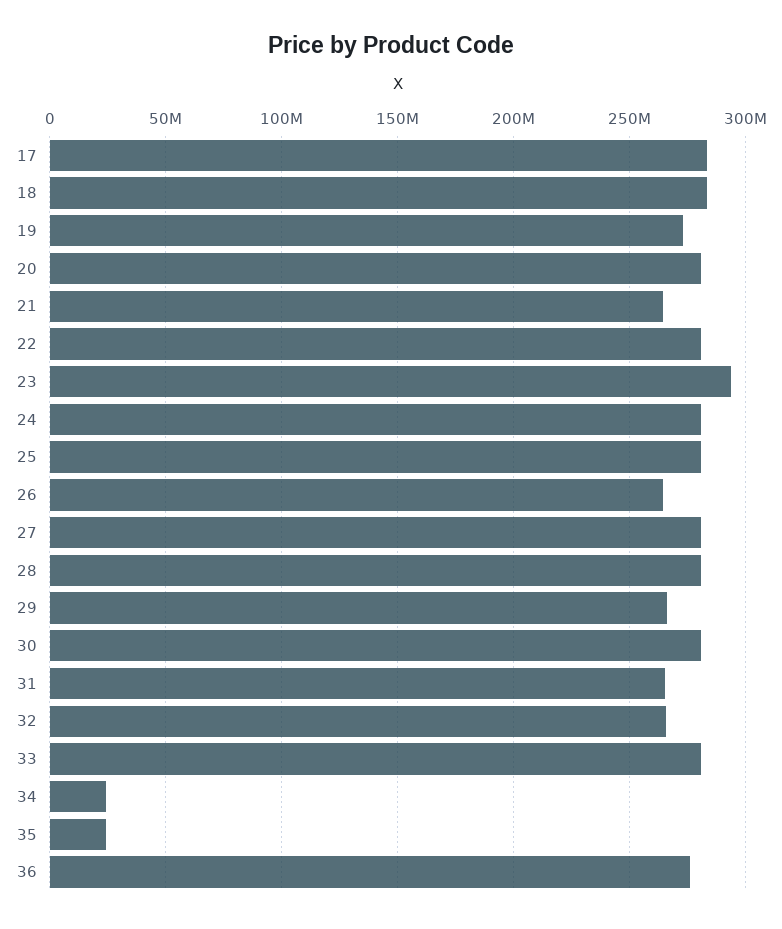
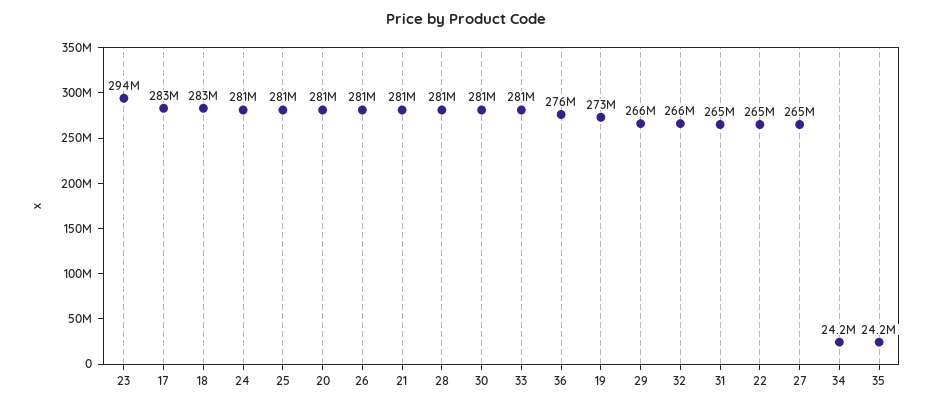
  {
    "17": 283000000,
    "18": 283000000,
    "19": 273000000,
    "20": 281000000,
-   "21": 265000000,
+   "21": 281000000,
-   "22": 280000000,
+   "22": 265000000,
    "23": 294000000,
    "24": 281000000,
    "25": 281000000,
-   "26": 265000000,
+   "26": 281000000,
-   "27": 280000000,
+   "27": 265000000,
    "28": 281000000,
    "29": 266000000,
    "30": 281000000,
    "31": 265000000,
    "32": 266000000,
    "33": 281000000,
    "34": 24200000,
    "35": 24200000,
    "36": 276000000
  }

